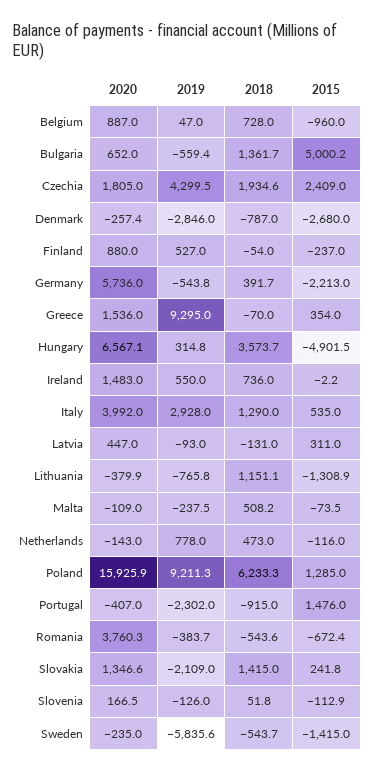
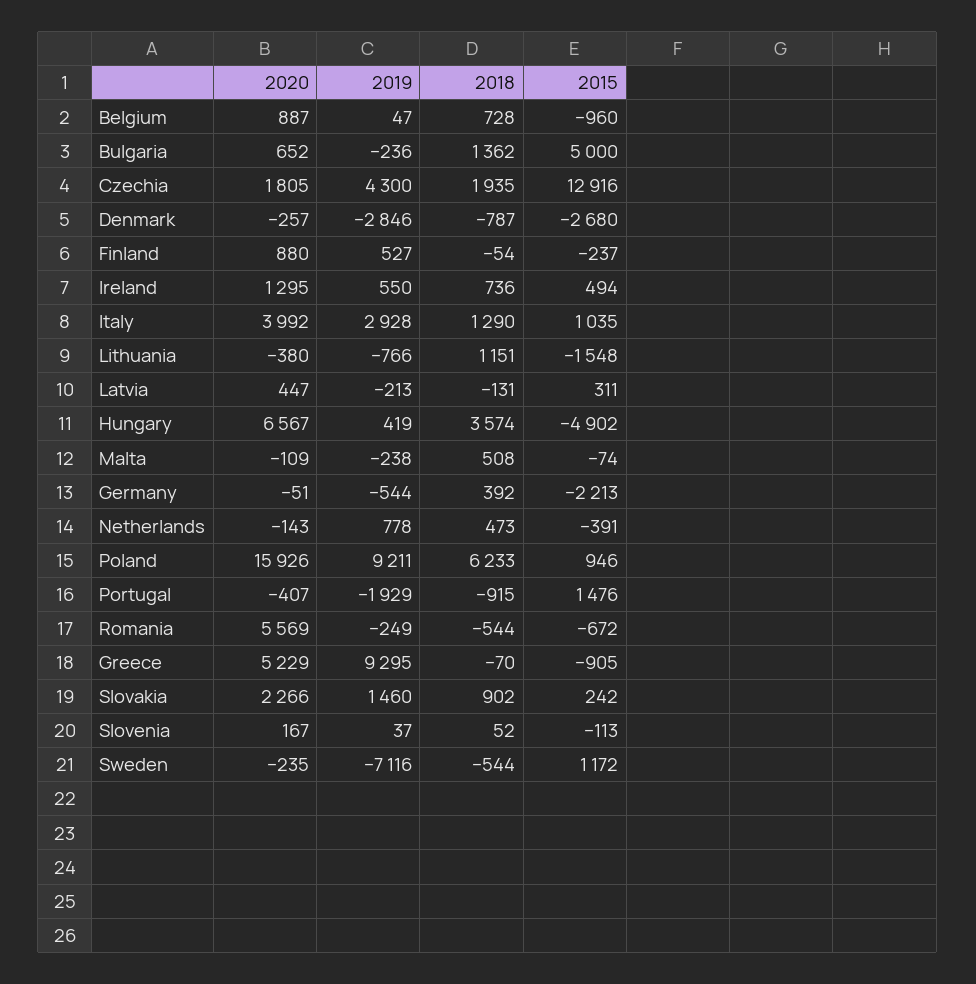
  {
    "2020": {
      "Belgium": 887,
      "Bulgaria": 652,
      "Czechia": 1805,
      "Denmark": -257.4,
      "Finland": 880,
-     "Germany": 5736,
+     "Germany": -51,
-     "Greece": 1536,
+     "Greece": 5229,
      "Hungary": 6567.1,
-     "Ireland": 1483,
+     "Ireland": 1295,
      "Italy": 3992,
      "Latvia": 447,
      "Lithuania": -379.9,
      "Malta": -109,
      "Netherlands": -143,
      "Poland": 15925.9,
      "Portugal": -407,
-     "Romania": 3760.3,
+     "Romania": 5569,
-     "Slovakia": 1346.6,
+     "Slovakia": 2266,
      "Slovenia": 166.5,
      "Sweden": -235
    },
    "2019": {
      "Belgium": 47,
-     "Bulgaria": -559.4,
+     "Bulgaria": -236,
      "Czechia": 4299.5,
      "Denmark": -2846,
      "Finland": 527,
      "Germany": -543.8,
      "Greece": 9295,
-     "Hungary": 314.8,
+     "Hungary": 419,
      "Ireland": 550,
      "Italy": 2928,
-     "Latvia": -93,
+     "Latvia": -213,
      "Lithuania": -765.8,
      "Malta": -237.5,
      "Netherlands": 778,
      "Poland": 9211.3,
-     "Portugal": -2302,
+     "Portugal": -1929,
-     "Romania": -383.7,
+     "Romania": -249,
-     "Slovakia": -2109,
+     "Slovakia": 1460,
-     "Slovenia": -126,
+     "Slovenia": 37,
-     "Sweden": -5835.6
+     "Sweden": -7116
    },
    "2018": {
      "Belgium": 728,
      "Bulgaria": 1361.7,
      "Czechia": 1934.6,
      "Denmark": -787,
      "Finland": -54,
      "Germany": 391.7,
      "Greece": -70,
      "Hungary": 3573.7,
      "Ireland": 736,
      "Italy": 1290,
      "Latvia": -131,
      "Lithuania": 1151.1,
      "Malta": 508.2,
      "Netherlands": 473,
      "Poland": 6233.3,
      "Portugal": -915,
      "Romania": -543.6,
-     "Slovakia": 1415,
+     "Slovakia": 902,
      "Slovenia": 51.8,
      "Sweden": -543.7
    },
    "2015": {
      "Belgium": -960,
      "Bulgaria": 5000.2,
-     "Czechia": 2409,
+     "Czechia": 12916,
      "Denmark": -2680,
      "Finland": -237,
      "Germany": -2213,
-     "Greece": 354,
+     "Greece": -905,
      "Hungary": -4901.5,
-     "Ireland": -2.2,
+     "Ireland": 494,
-     "Italy": 535,
+     "Italy": 1035,
      "Latvia": 311,
-     "Lithuania": -1308.9,
+     "Lithuania": -1548,
      "Malta": -73.5,
-     "Netherlands": -116,
+     "Netherlands": -391,
-     "Poland": 1285,
+     "Poland": 946,
      "Portugal": 1476,
      "Romania": -672.4,
      "Slovakia": 241.8,
      "Slovenia": -112.9,
-     "Sweden": -1415
+     "Sweden": 1172
    }
  }

